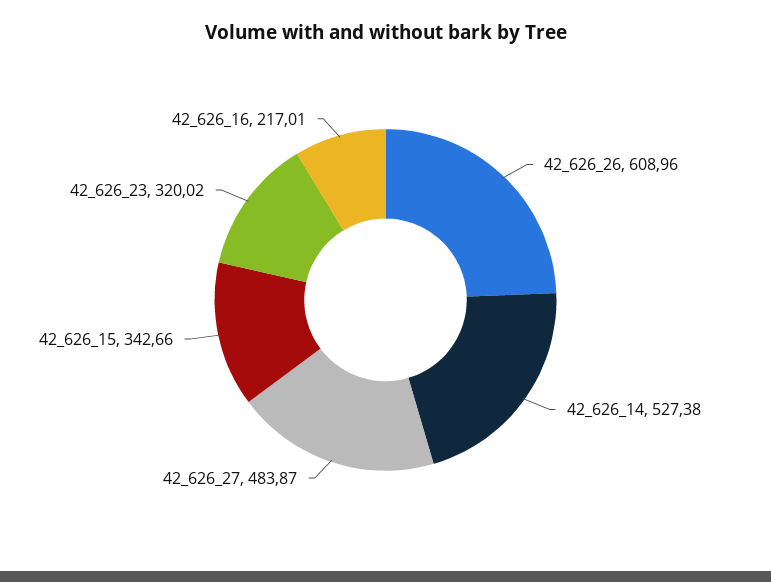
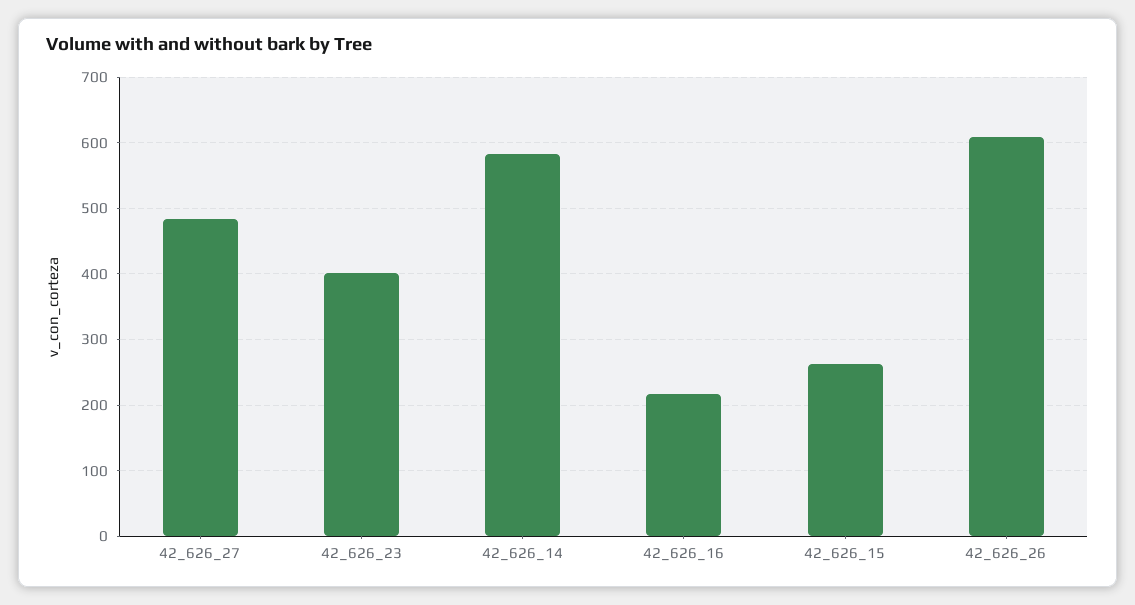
  {
    "42_626_26": 608.96,
-   "42_626_14": 527.38,
+   "42_626_14": 580,
    "42_626_27": 483.87,
-   "42_626_15": 342.66,
+   "42_626_15": 260,
-   "42_626_23": 320.02,
+   "42_626_23": 400,
    "42_626_16": 217.01
  }

